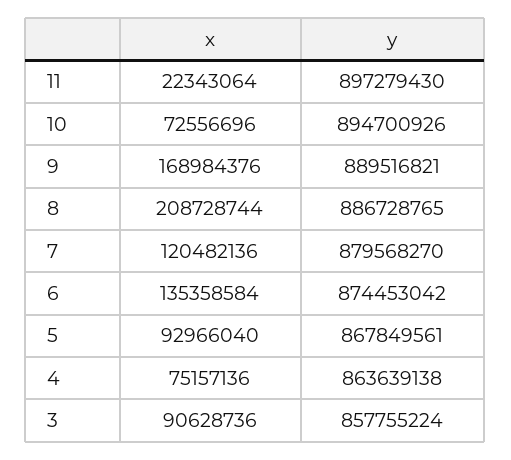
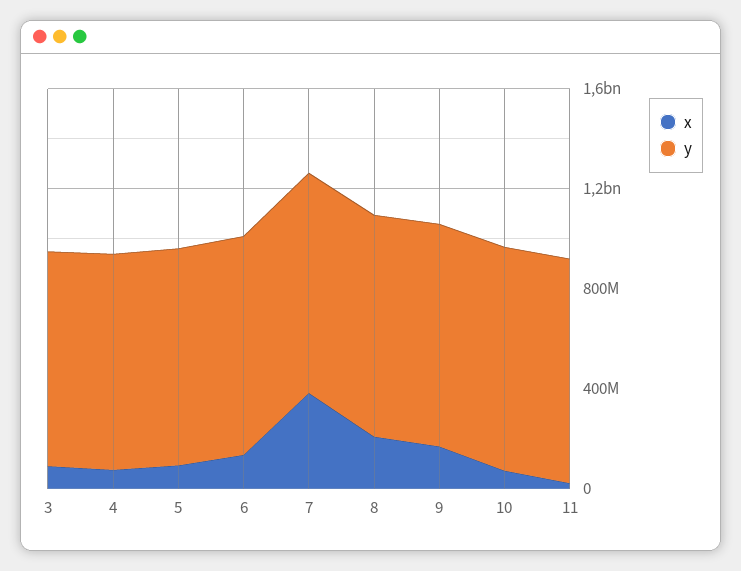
  {
    "x": {
      "11": 22343064,
      "10": 72556696,
      "9": 168984376,
      "8": 208728744,
-     "7": 120482136,
+     "7": 400000000,
      "6": 135358584,
      "5": 92966040,
      "4": 75157136,
      "3": 90628736
    },
    "y": {
      "11": 897279430,
      "10": 894700926,
      "9": 889516821,
      "8": 886728765,
      "7": 879568270,
      "6": 874453042,
      "5": 867849561,
      "4": 863639138,
      "3": 857755224
    }
  }

